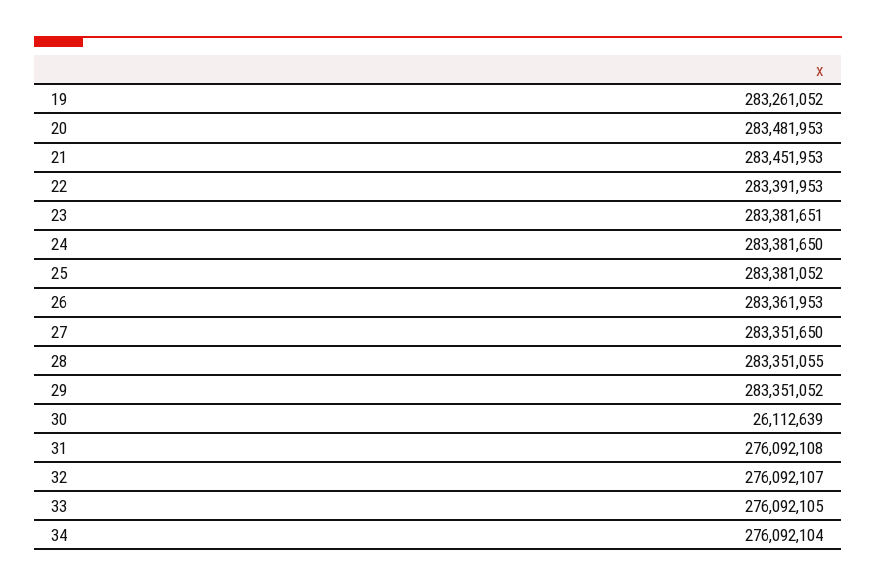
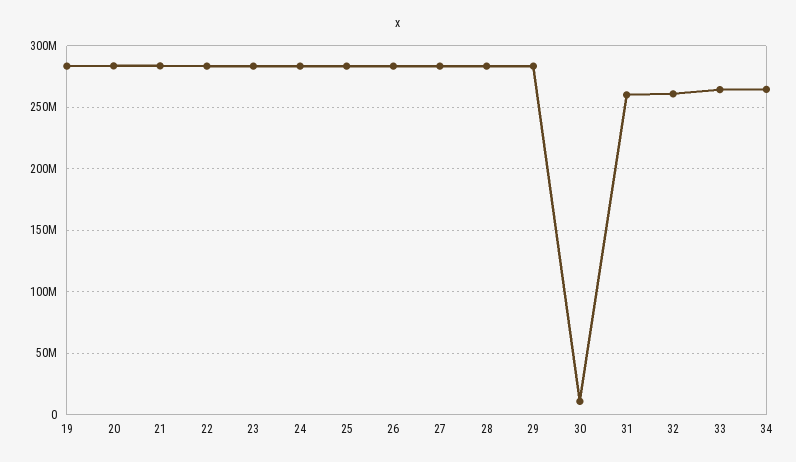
  {
    "19": 283261052,
    "20": 283481953,
    "21": 283451953,
    "22": 283391953,
    "23": 283381651,
    "24": 283381650,
    "25": 283381052,
    "26": 283361953,
    "27": 283351650,
    "28": 283351055,
    "29": 283351052,
-   "30": 26112639,
+   "30": 10000000,
-   "31": 276092108,
+   "31": 260000000,
-   "32": 276092107,
+   "32": 260000000,
-   "33": 276092105,
+   "33": 265000000,
-   "34": 276092104
+   "34": 265000000
  }

